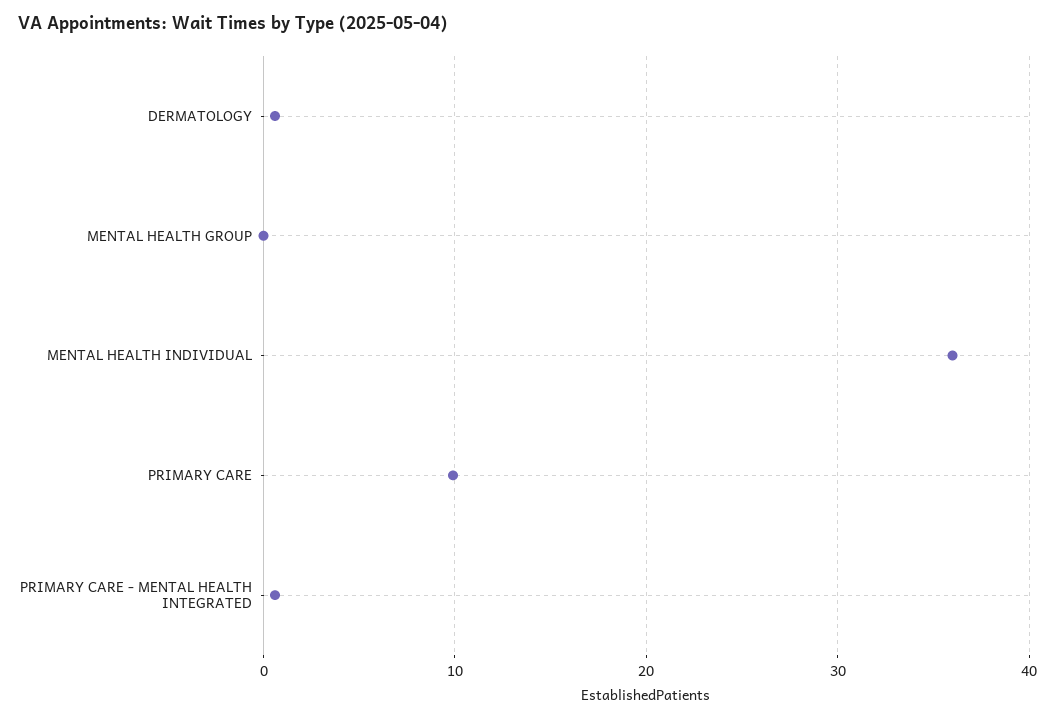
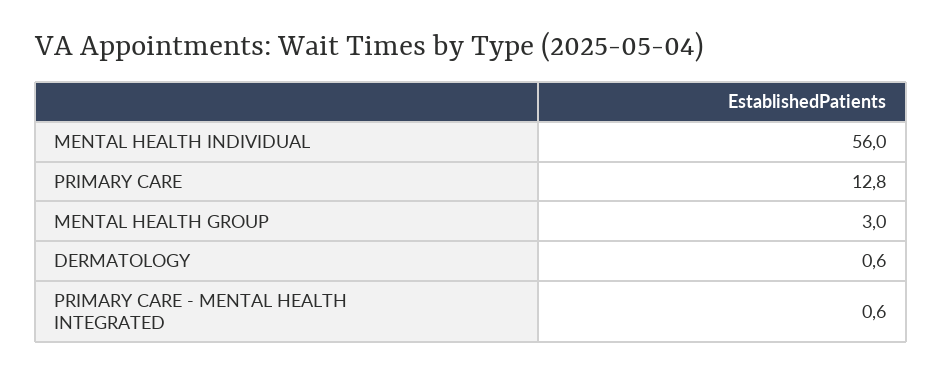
  {
    "DERMATOLOGY": 0.6,
-   "MENTAL HEALTH GROUP": 0,
+   "MENTAL HEALTH GROUP": 3,
-   "MENTAL HEALTH INDIVIDUAL": 36,
+   "MENTAL HEALTH INDIVIDUAL": 56,
-   "PRIMARY CARE": 10,
+   "PRIMARY CARE": 12.8,
    "PRIMARY CARE - MENTAL HEALTH INTEGRATED": 0.6
  }

